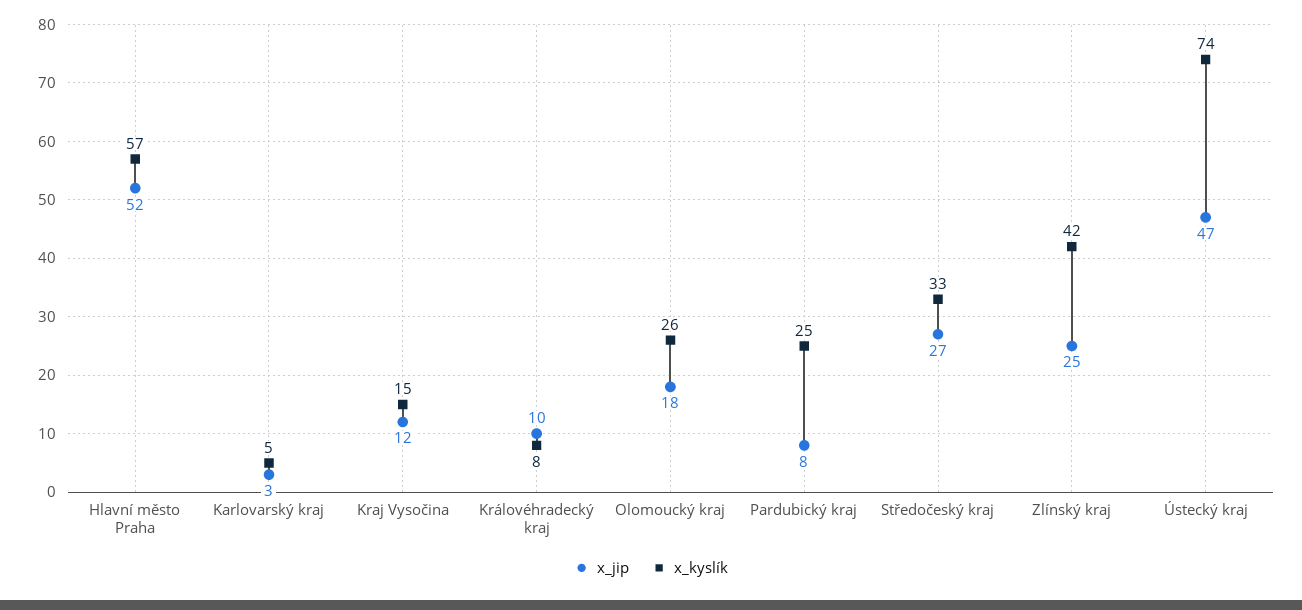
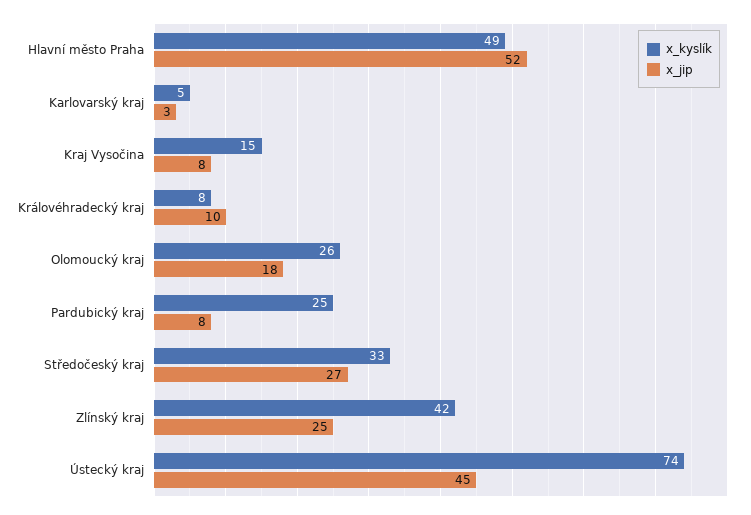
  {
    "x_jip": {
      "Hlavní město Praha": 52,
      "Karlovarský kraj": 3,
-     "Kraj Vysočina": 12,
+     "Kraj Vysočina": 8,
      "Královéhradecký kraj": 10,
      "Olomoucký kraj": 18,
      "Pardubický kraj": 8,
      "Středočeský kraj": 27,
      "Zlínský kraj": 25,
-     "Ústecký kraj": 47
+     "Ústecký kraj": 45
    },
    "x_kyslík": {
-     "Hlavní město Praha": 57,
+     "Hlavní město Praha": 49,
      "Karlovarský kraj": 5,
      "Kraj Vysočina": 15,
      "Královéhradecký kraj": 8,
      "Olomoucký kraj": 26,
      "Pardubický kraj": 25,
      "Středočeský kraj": 33,
      "Zlínský kraj": 42,
      "Ústecký kraj": 74
    }
  }

